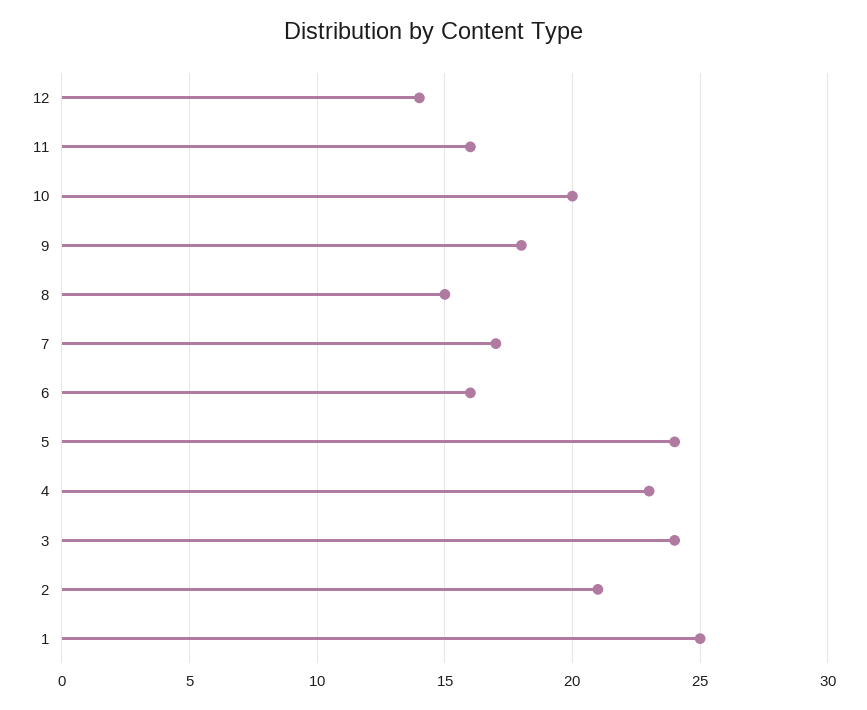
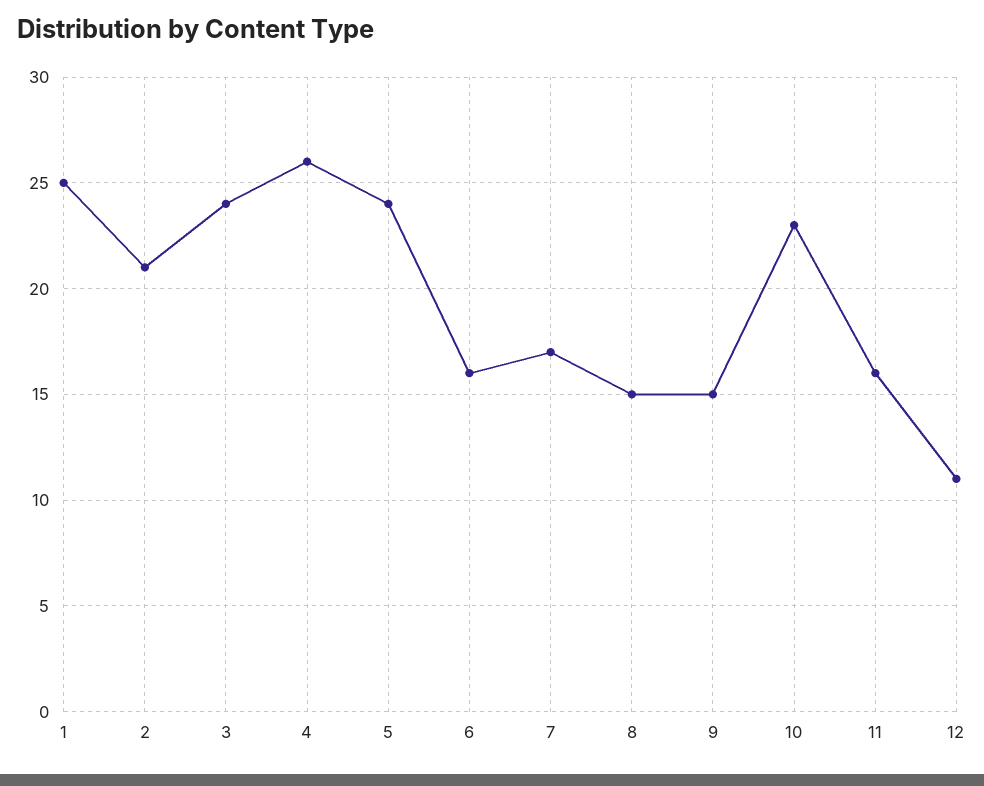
  {
-   "12": 14,
+   "12": 11,
    "11": 16,
-   "10": 20,
+   "10": 23,
-   "9": 18,
+   "9": 15,
    "8": 15,
    "7": 17,
    "6": 16,
    "5": 24,
-   "4": 23,
+   "4": 26,
    "3": 24,
    "2": 21,
    "1": 25
  }

